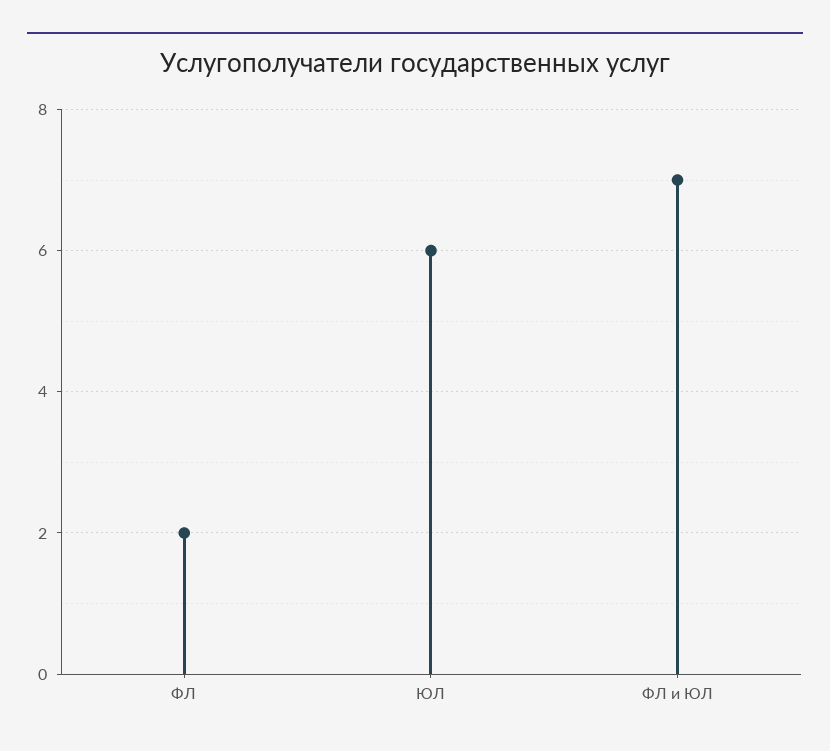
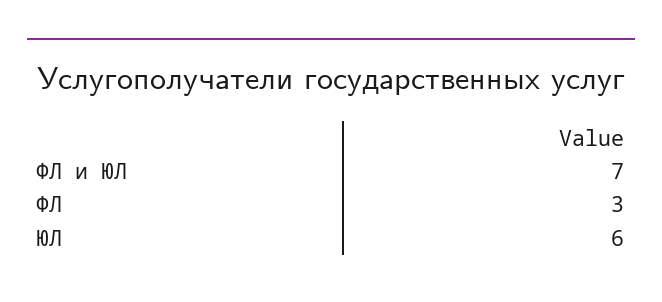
  {
-   "ФЛ": 2,
+   "ФЛ": 3,
    "ЮЛ": 6,
    "ФЛ и ЮЛ": 7
  }

